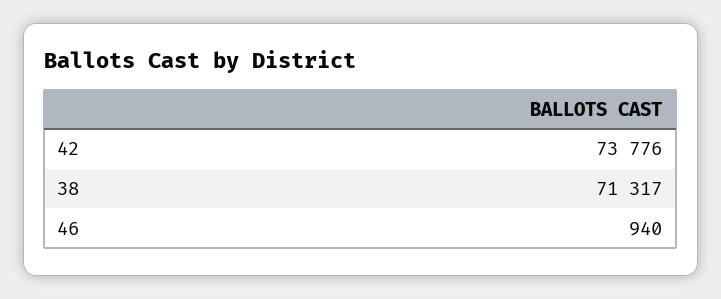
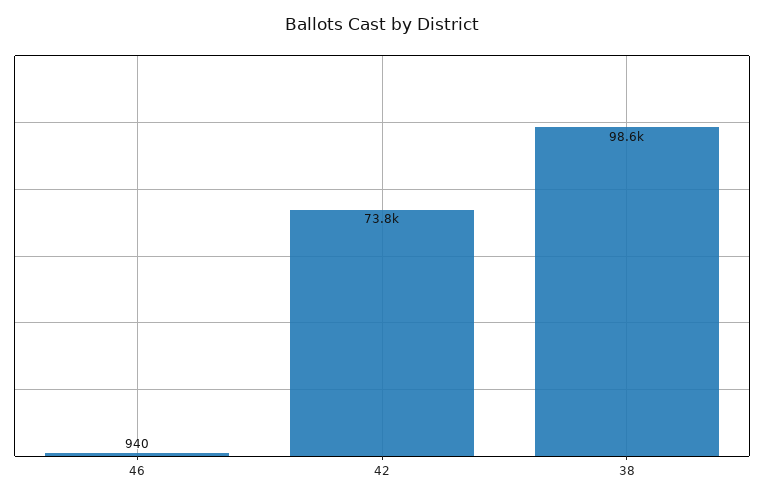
  {
    "42": 73776,
-   "38": 71317,
+   "38": 98600,
    "46": 940
  }

